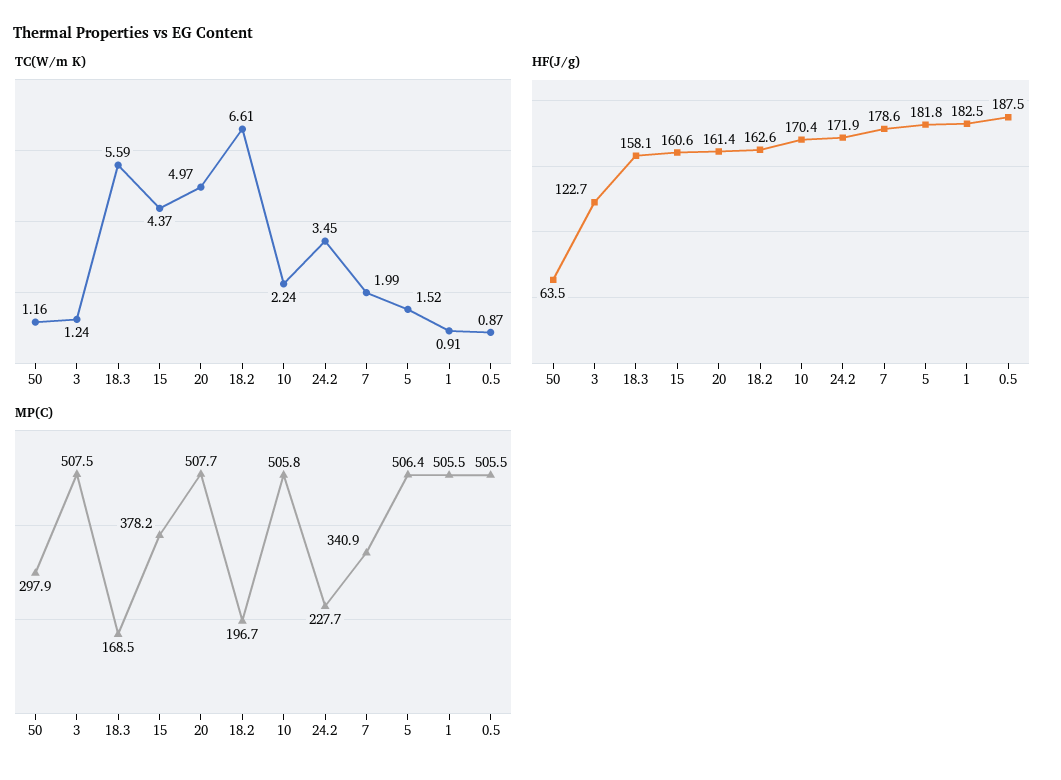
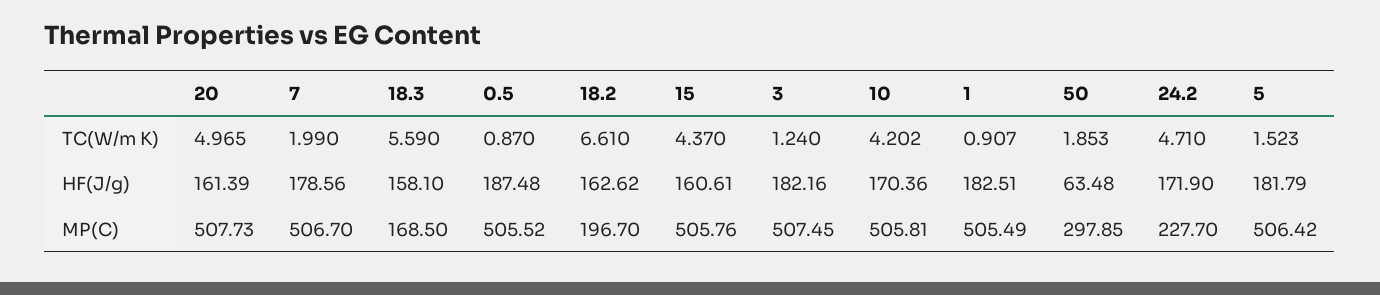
  {
    "TC(W/m K)": {
-     "50": 1.16,
+     "50": 1.853,
      "3": 1.24,
      "18.3": 5.59,
      "15": 4.37,
      "20": 4.965,
      "18.2": 6.61,
-     "10": 2.24,
+     "10": 4.202,
-     "24.2": 3.45,
+     "24.2": 4.71,
      "7": 1.99,
      "5": 1.523,
      "1": 0.907,
      "0.5": 0.87
    },
    "HF(J/g)": {
      "50": 63.48,
-     "3": 122.7,
+     "3": 182.16,
      "18.3": 158.1,
      "15": 160.61,
      "20": 161.39,
      "18.2": 162.62,
      "10": 170.36,
      "24.2": 171.9,
      "7": 178.56,
      "5": 181.79,
      "1": 182.51,
      "0.5": 187.48
    },
    "MP(C)": {
      "50": 297.85,
      "3": 507.45,
      "18.3": 168.5,
-     "15": 378.2,
+     "15": 505.76,
      "20": 507.73,
      "18.2": 196.7,
      "10": 505.81,
      "24.2": 227.7,
-     "7": 340.9,
+     "7": 506.7,
      "5": 506.42,
      "1": 505.49,
      "0.5": 505.52
    }
  }

